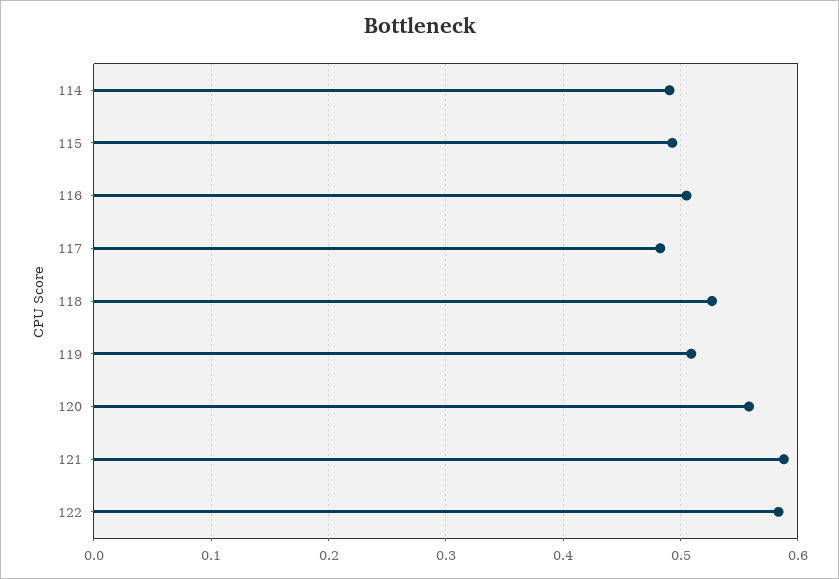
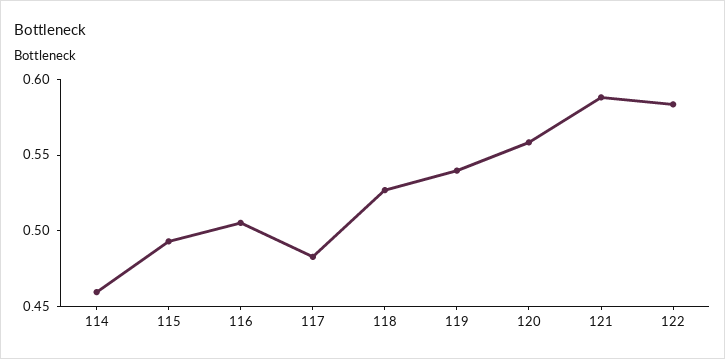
  {
-   "114": 0.49,
+   "114": 0.46,
    "115": 0.49,
    "116": 0.51,
    "117": 0.48,
    "118": 0.53,
-   "119": 0.51,
+   "119": 0.54,
    "120": 0.56,
    "121": 0.59,
    "122": 0.58
  }

